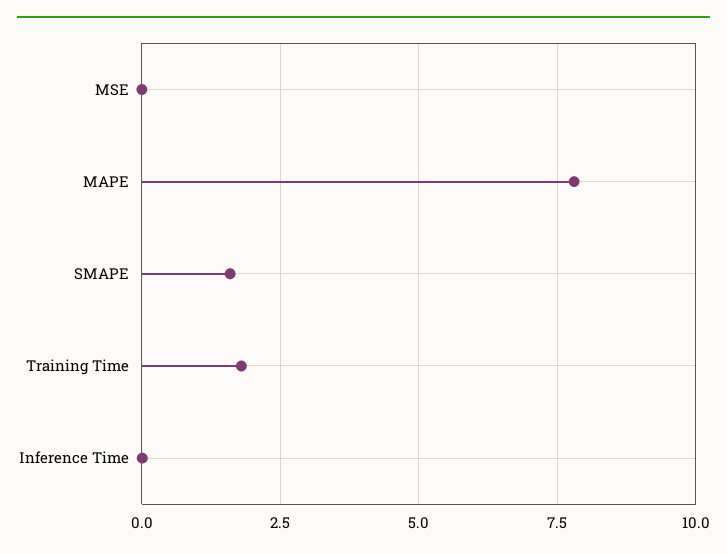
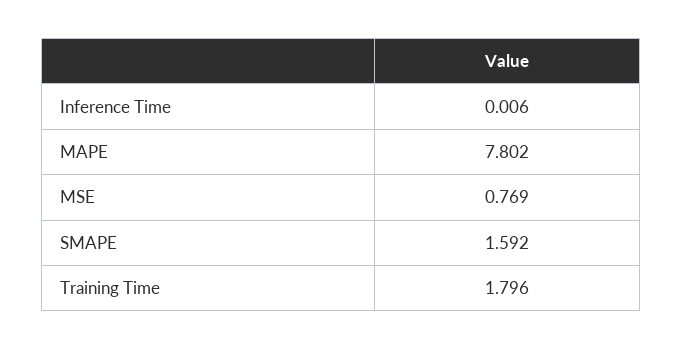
  {
-   "MSE": 0,
+   "MSE": 0.769,
    "MAPE": 7.802,
    "SMAPE": 1.592,
    "Training Time": 1.796,
    "Inference Time": 0.006
  }

